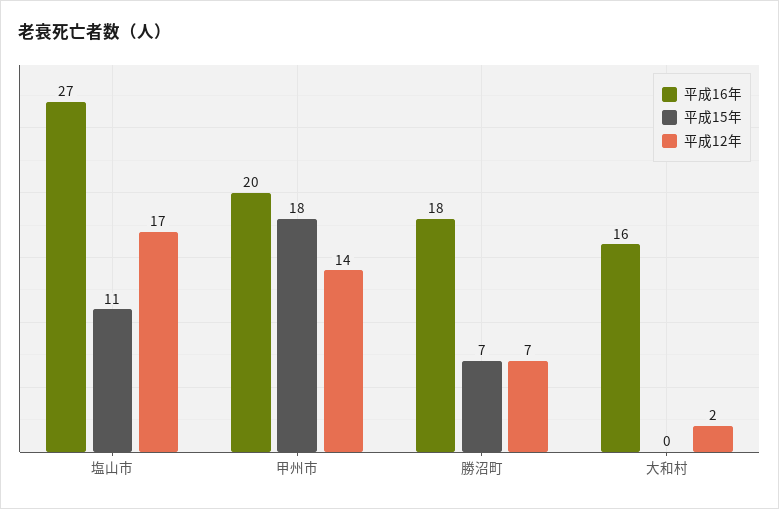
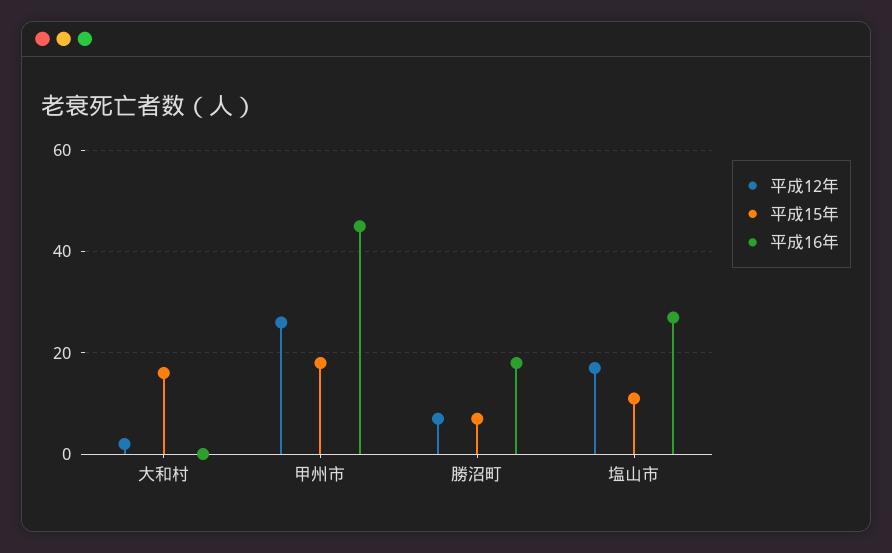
  {
    "平成16年": {
      "塩山市": 27,
-     "甲州市": 20,
+     "甲州市": 45,
      "勝沼町": 18,
-     "大和村": 16
+     "大和村": 0
    },
    "平成15年": {
      "塩山市": 11,
      "甲州市": 18,
      "勝沼町": 7,
-     "大和村": 0
+     "大和村": 15
    },
    "平成12年": {
      "塩山市": 17,
-     "甲州市": 14,
+     "甲州市": 25,
      "勝沼町": 7,
      "大和村": 2
    }
  }

